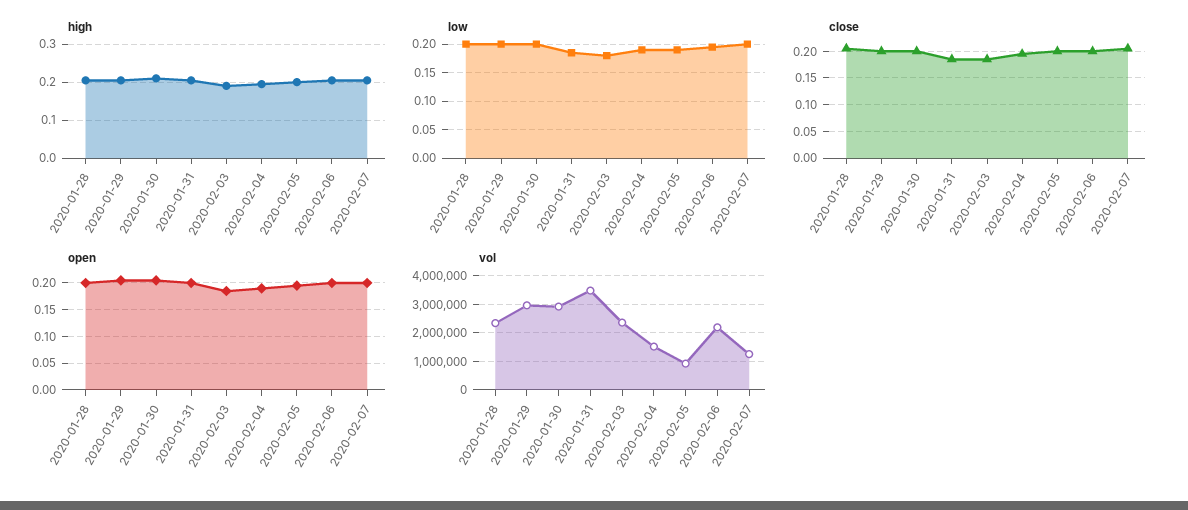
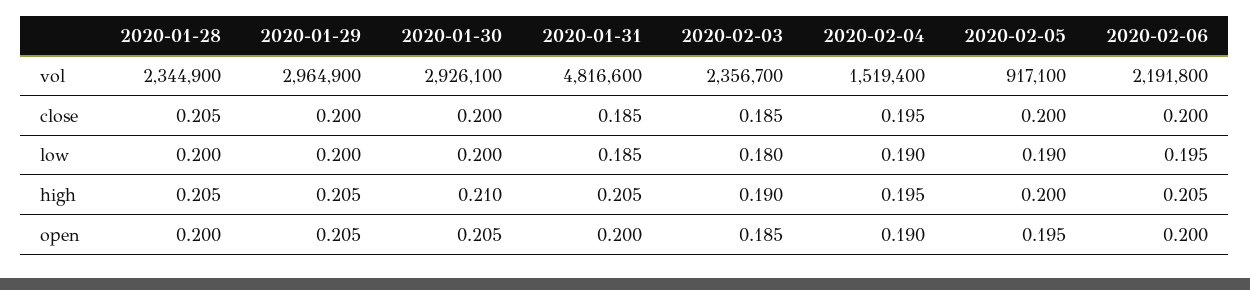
  {
    "high": {
      "2020-01-28": 0.205,
      "2020-01-29": 0.205,
      "2020-01-30": 0.21,
      "2020-01-31": 0.205,
      "2020-02-03": 0.19,
      "2020-02-04": 0.195,
      "2020-02-05": 0.2,
-     "2020-02-06": 0.205,
+     "2020-02-06": 0.205
-     "2020-02-07": 0.2
    },
    "low": {
      "2020-01-28": 0.2,
      "2020-01-29": 0.2,
      "2020-01-30": 0.2,
      "2020-01-31": 0.185,
      "2020-02-03": 0.18,
      "2020-02-04": 0.19,
      "2020-02-05": 0.19,
-     "2020-02-06": 0.195,
+     "2020-02-06": 0.195
-     "2020-02-07": 0.2
    },
    "close": {
      "2020-01-28": 0.205,
      "2020-01-29": 0.2,
      "2020-01-30": 0.2,
      "2020-01-31": 0.185,
      "2020-02-03": 0.185,
      "2020-02-04": 0.195,
      "2020-02-05": 0.2,
-     "2020-02-06": 0.2,
+     "2020-02-06": 0.2
-     "2020-02-07": 0.2
    },
    "open": {
      "2020-01-28": 0.2,
      "2020-01-29": 0.205,
      "2020-01-30": 0.205,
      "2020-01-31": 0.2,
      "2020-02-03": 0.185,
      "2020-02-04": 0.19,
      "2020-02-05": 0.195,
-     "2020-02-06": 0.2,
+     "2020-02-06": 0.2
-     "2020-02-07": 0.2
    },
    "vol": {
      "2020-01-28": 2344900,
      "2020-01-29": 2964900,
      "2020-01-30": 2926100,
-     "2020-01-31": 3500000,
+     "2020-01-31": 4816600,
      "2020-02-03": 2356700,
      "2020-02-04": 1519400,
      "2020-02-05": 917100,
-     "2020-02-06": 2191800,
+     "2020-02-06": 2191800
-     "2020-02-07": 1250000
    }
  }

